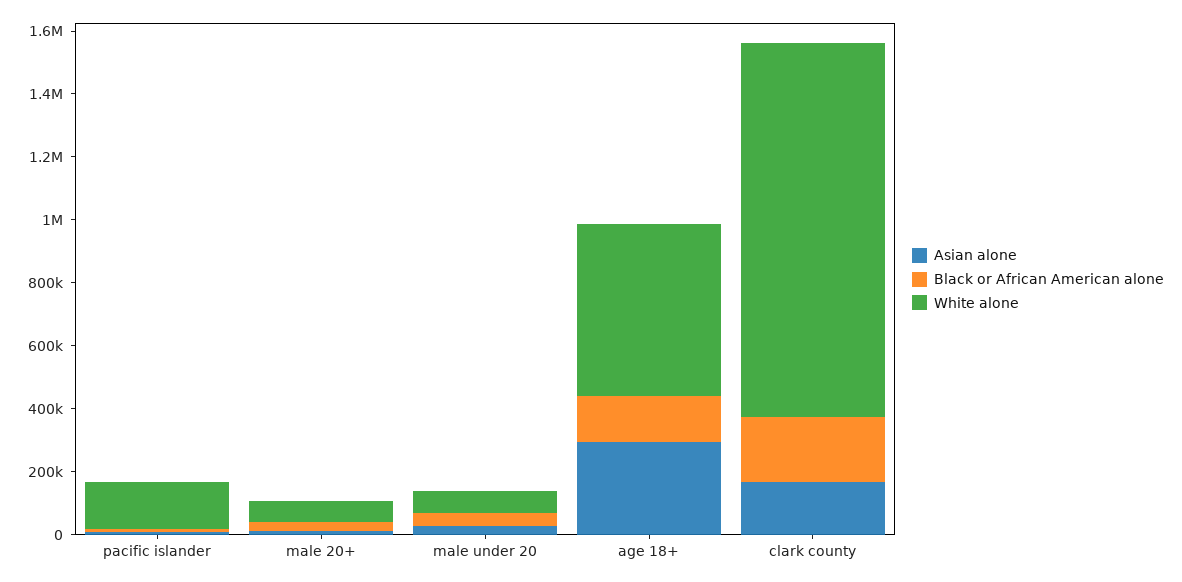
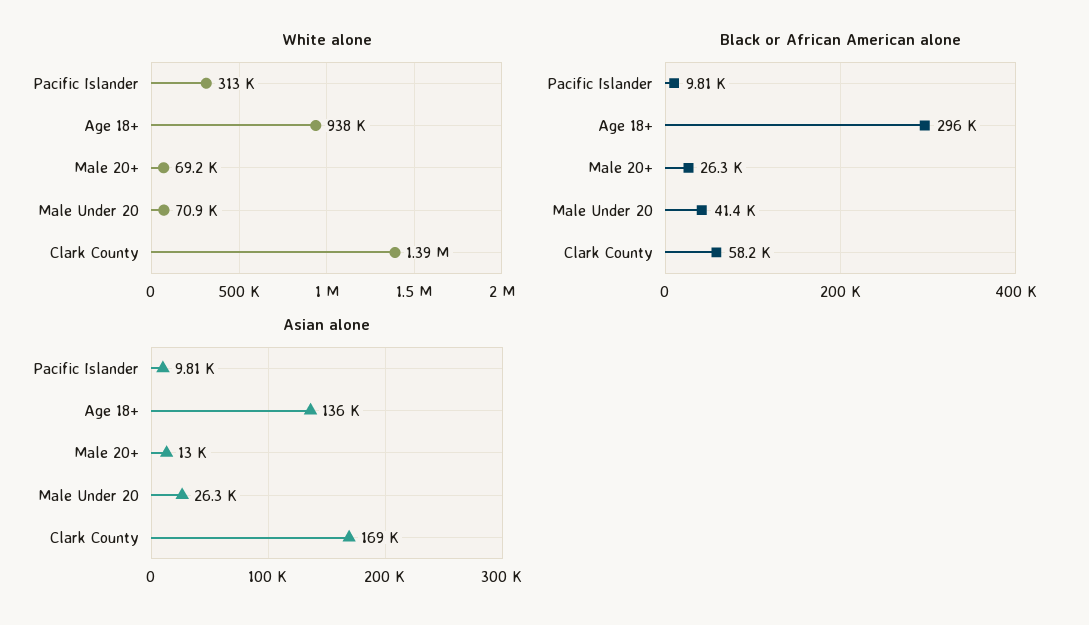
  {
    "Asian alone": {
      "pacific islander": 9810,
      "male 20+": 13000,
      "male under 20": 26300,
-     "age 18+": 300000,
+     "age 18+": 136000,
      "clark county": 169000
    },
    "Black or African American alone": {
      "pacific islander": 9810,
      "male 20+": 26300,
      "male under 20": 41400,
-     "age 18+": 150000,
+     "age 18+": 296000,
-     "clark county": 200000
+     "clark county": 58200
    },
    "White alone": {
-     "pacific islander": 150000,
+     "pacific islander": 313000,
      "male 20+": 69200,
      "male under 20": 70900,
-     "age 18+": 550000,
+     "age 18+": 938000,
-     "clark county": 1200000
+     "clark county": 1390000
    }
  }

